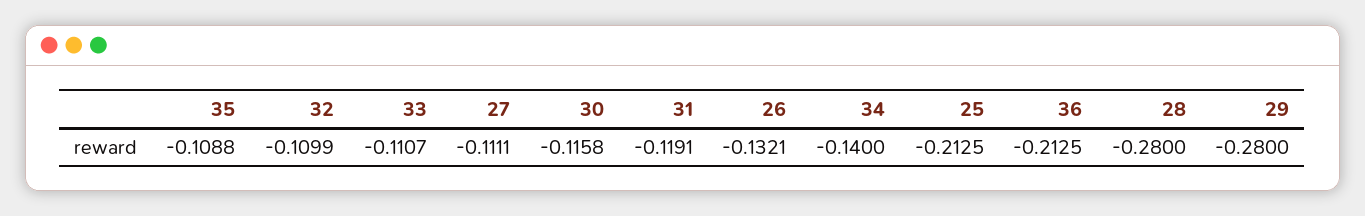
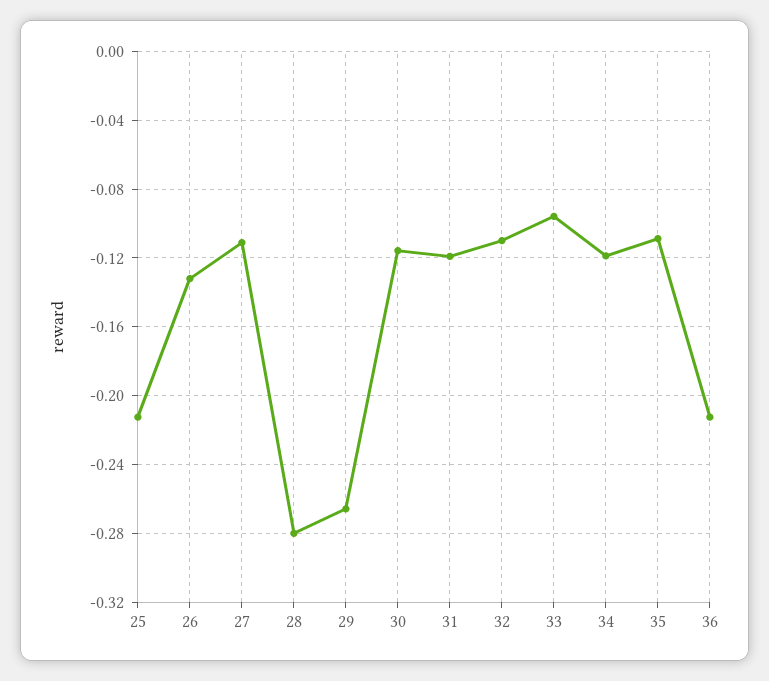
  {
    "35": -0.1088,
    "32": -0.1099,
-   "33": -0.1107,
+   "33": -0.095,
    "27": -0.1111,
    "30": -0.1158,
    "31": -0.1191,
    "26": -0.1321,
-   "34": -0.14,
+   "34": -0.12,
    "25": -0.2125,
    "36": -0.2125,
    "28": -0.28,
-   "29": -0.28
+   "29": -0.265
  }

